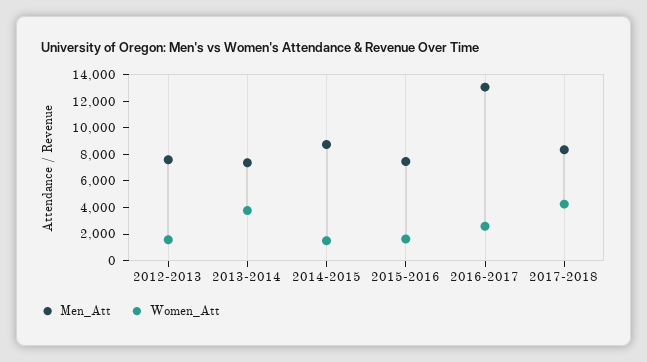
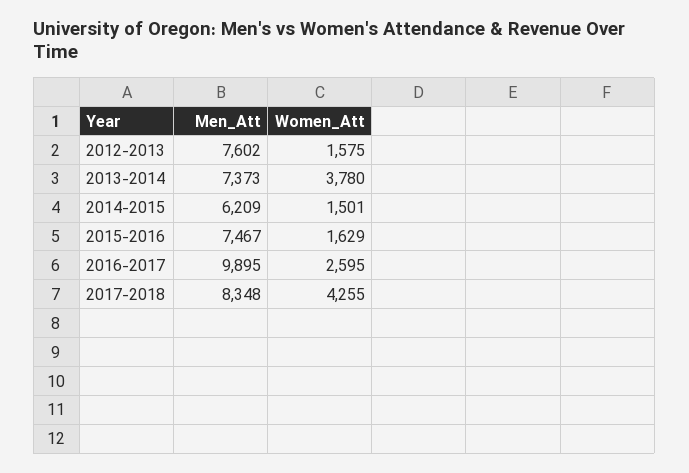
  {
    "Men_Att": {
      "2012-2013": 7602,
      "2013-2014": 7373,
-     "2014-2015": 9000,
+     "2014-2015": 6209,
      "2015-2016": 7467,
-     "2016-2017": 13000,
+     "2016-2017": 9895,
      "2017-2018": 8348
    },
    "Women_Att": {
      "2012-2013": 1575,
      "2013-2014": 3780,
      "2014-2015": 1501,
      "2015-2016": 1629,
      "2016-2017": 2595,
      "2017-2018": 4255
    }
  }

